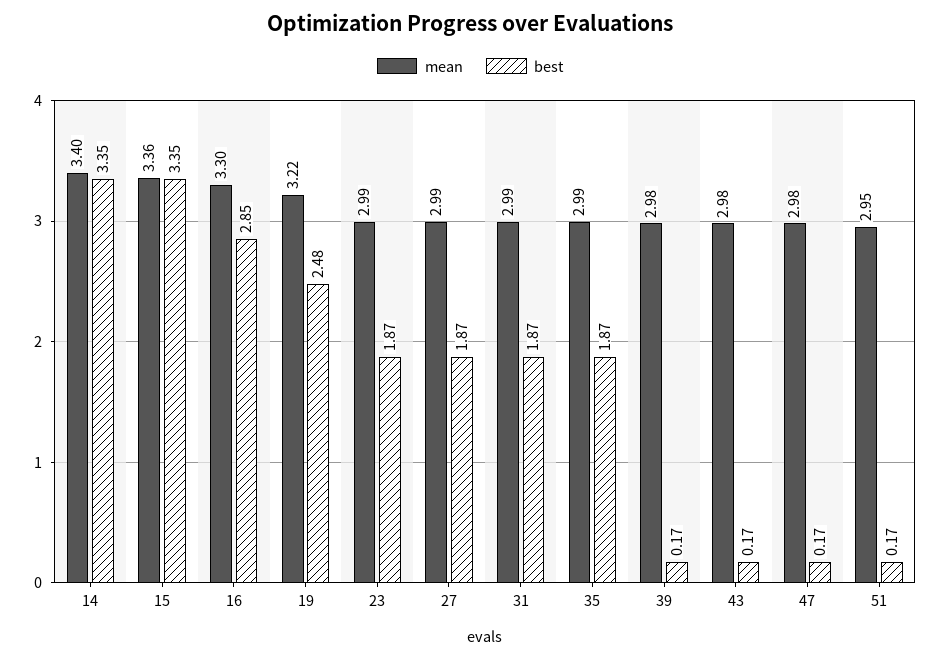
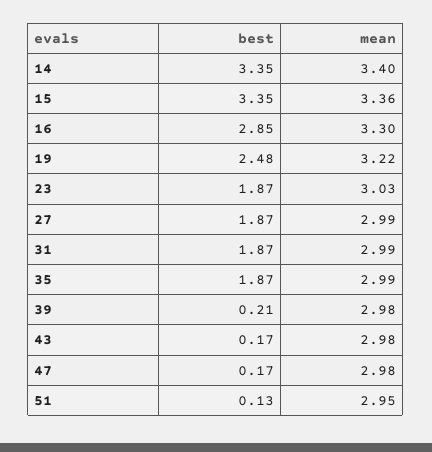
  {
    "mean": {
      "14": 3.4,
      "15": 3.36,
      "16": 3.3,
      "19": 3.22,
-     "23": 2.99,
+     "23": 3.03,
      "27": 2.99,
      "31": 2.99,
      "35": 2.99,
      "39": 2.98,
      "43": 2.98,
      "47": 2.98,
      "51": 2.95
    },
    "best": {
      "14": 3.35,
      "15": 3.35,
      "16": 2.85,
      "19": 2.48,
      "23": 1.87,
      "27": 1.87,
      "31": 1.87,
      "35": 1.87,
-     "39": 0.17,
+     "39": 0.21,
      "43": 0.17,
      "47": 0.17,
-     "51": 0.17
+     "51": 0.13
    }
  }

